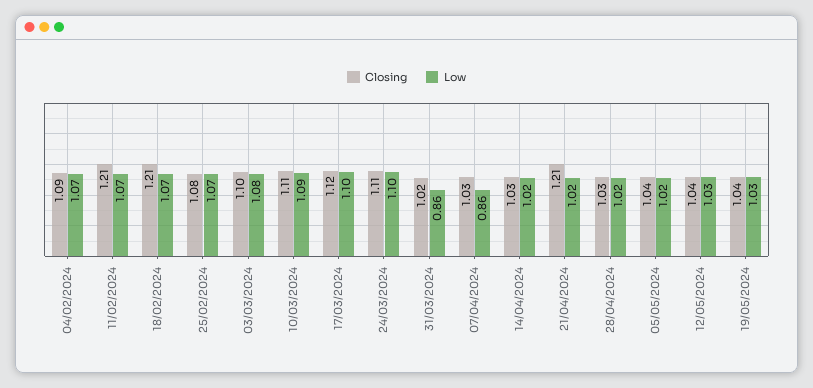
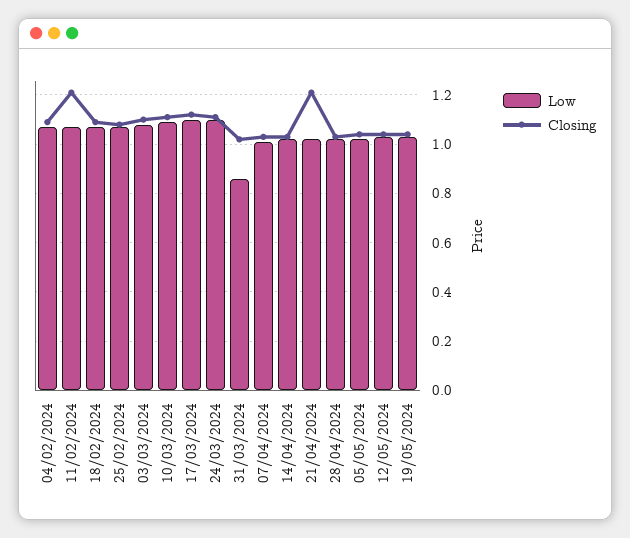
  {
    "Closing": {
      "04/02/2024": 1.09,
      "11/02/2024": 1.21,
-     "18/02/2024": 1.21,
+     "18/02/2024": 1.1,
      "25/02/2024": 1.08,
      "03/03/2024": 1.1,
      "10/03/2024": 1.11,
      "17/03/2024": 1.12,
      "24/03/2024": 1.11,
      "31/03/2024": 1.02,
      "07/04/2024": 1.03,
      "14/04/2024": 1.03,
      "21/04/2024": 1.21,
      "28/04/2024": 1.03,
      "05/05/2024": 1.04,
      "12/05/2024": 1.04,
      "19/05/2024": 1.04
    },
    "Low": {
      "04/02/2024": 1.07,
      "11/02/2024": 1.07,
      "18/02/2024": 1.07,
      "25/02/2024": 1.07,
      "03/03/2024": 1.08,
      "10/03/2024": 1.09,
      "17/03/2024": 1.1,
      "24/03/2024": 1.1,
      "31/03/2024": 0.86,
-     "07/04/2024": 0.86,
+     "07/04/2024": 1,
      "14/04/2024": 1.02,
      "21/04/2024": 1.02,
      "28/04/2024": 1.02,
      "05/05/2024": 1.02,
      "12/05/2024": 1.03,
      "19/05/2024": 1.03
    }
  }

